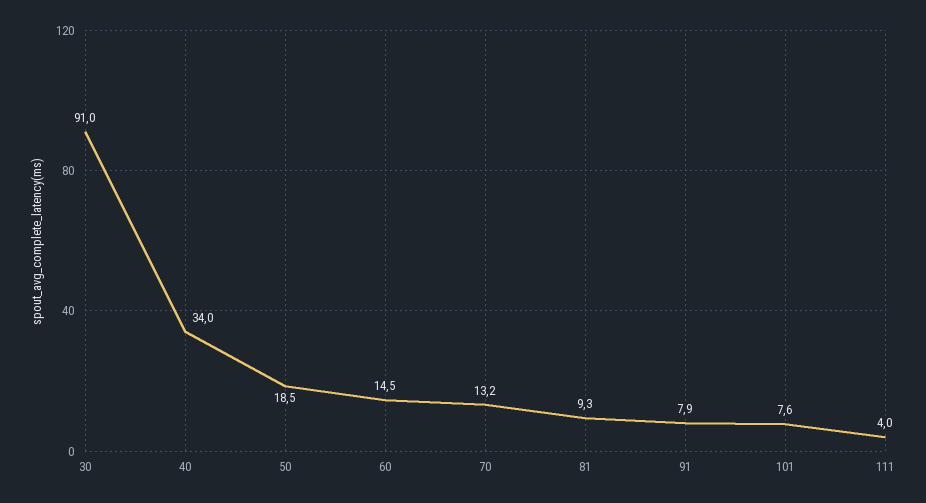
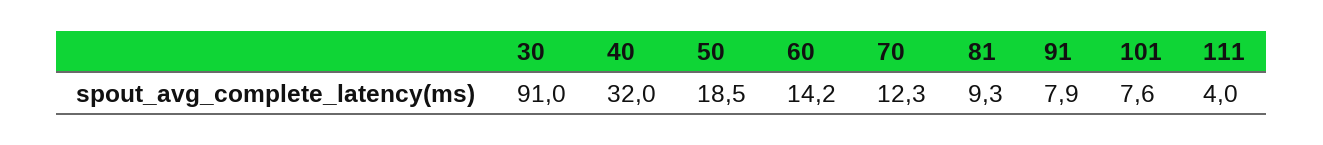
  {
    "30": 91,
-   "40": 34,
+   "40": 32,
    "50": 18.5,
-   "60": 14.5,
+   "60": 14.2,
-   "70": 13.2,
+   "70": 12.3,
    "81": 9.3,
    "91": 7.9,
    "101": 7.6,
    "111": 4
  }

